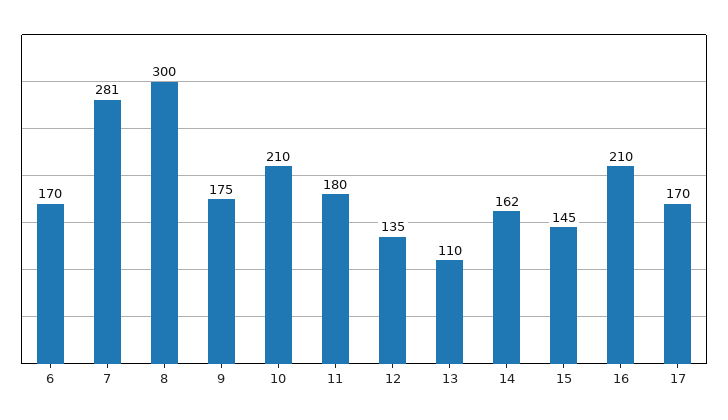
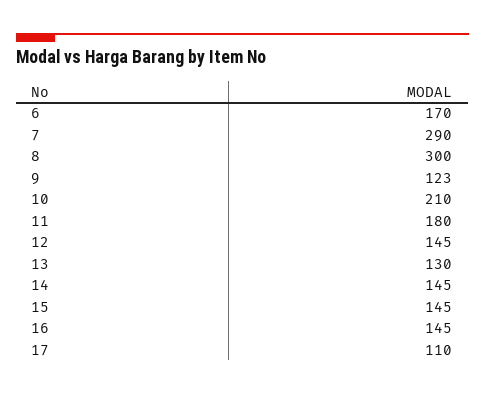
  {
    "6": 170,
-   "7": 281,
+   "7": 290,
    "8": 300,
-   "9": 175,
+   "9": 123,
    "10": 210,
    "11": 180,
-   "12": 135,
+   "12": 145,
-   "13": 110,
+   "13": 130,
-   "14": 162,
+   "14": 145,
    "15": 145,
-   "16": 210,
+   "16": 145,
-   "17": 170
+   "17": 110
  }

